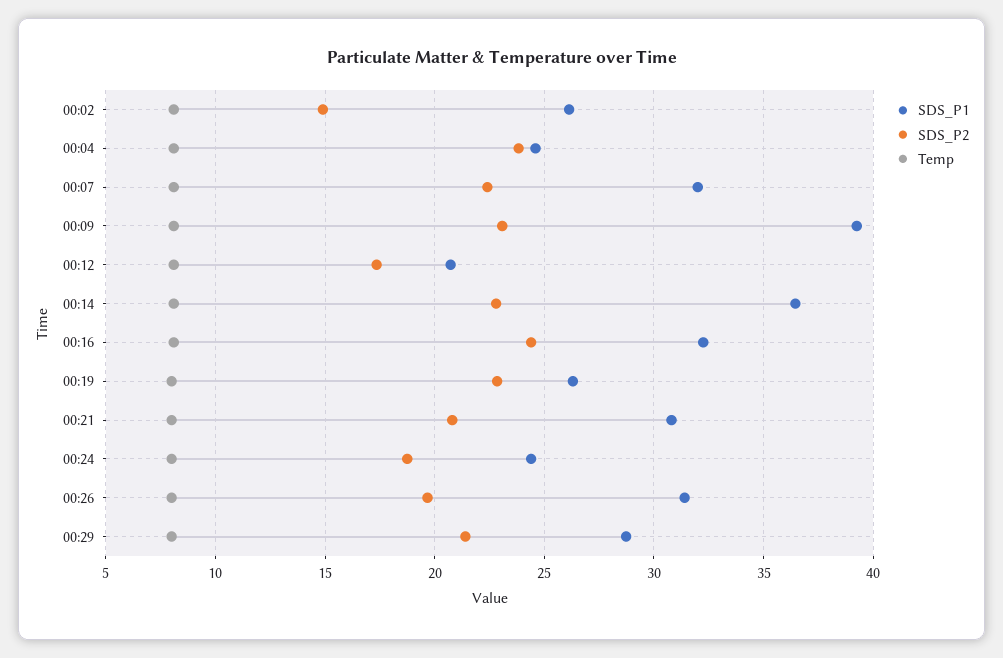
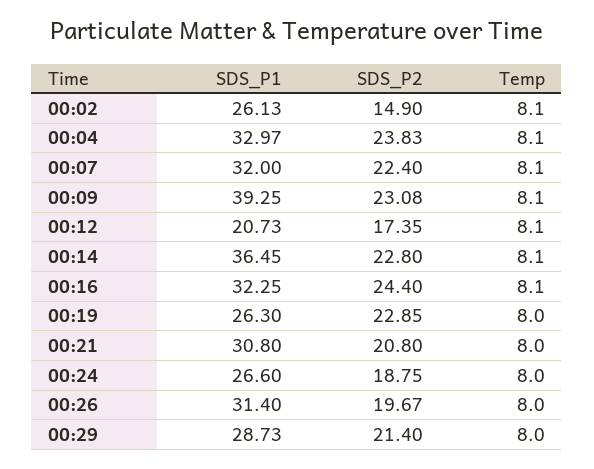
  {
    "SDS_P1": {
      "00:02": 26.13,
-     "00:04": 24.5,
+     "00:04": 32.97,
      "00:07": 32,
      "00:09": 39.25,
      "00:12": 20.73,
      "00:14": 36.45,
      "00:16": 32.25,
      "00:19": 26.3,
      "00:21": 30.8,
-     "00:24": 24.5,
+     "00:24": 26.6,
      "00:26": 31.4,
      "00:29": 28.73
    },
    "SDS_P2": {
      "00:02": 14.9,
      "00:04": 23.83,
      "00:07": 22.4,
      "00:09": 23.08,
      "00:12": 17.35,
      "00:14": 22.8,
      "00:16": 24.4,
      "00:19": 22.85,
      "00:21": 20.8,
      "00:24": 18.75,
      "00:26": 19.67,
      "00:29": 21.4
    },
    "Temp": {
      "00:02": 8.1,
      "00:04": 8.1,
      "00:07": 8.1,
      "00:09": 8.1,
      "00:12": 8.1,
      "00:14": 8.1,
      "00:16": 8.1,
      "00:19": 8,
      "00:21": 8,
      "00:24": 8,
      "00:26": 8,
      "00:29": 8
    }
  }

